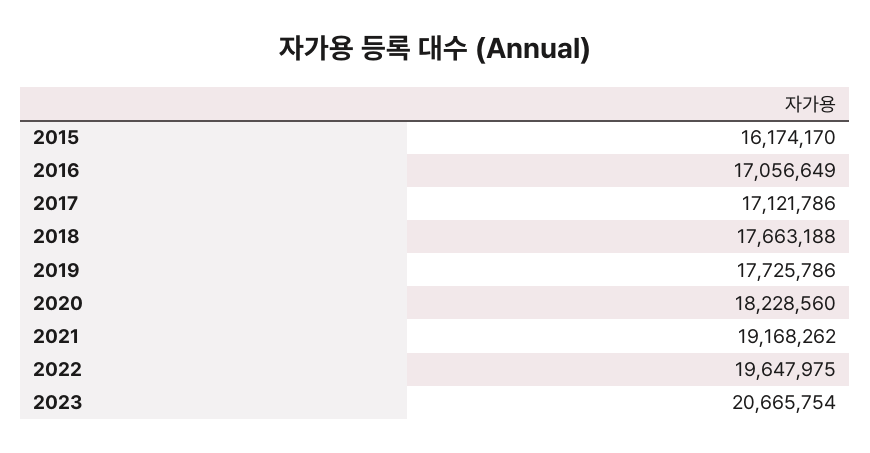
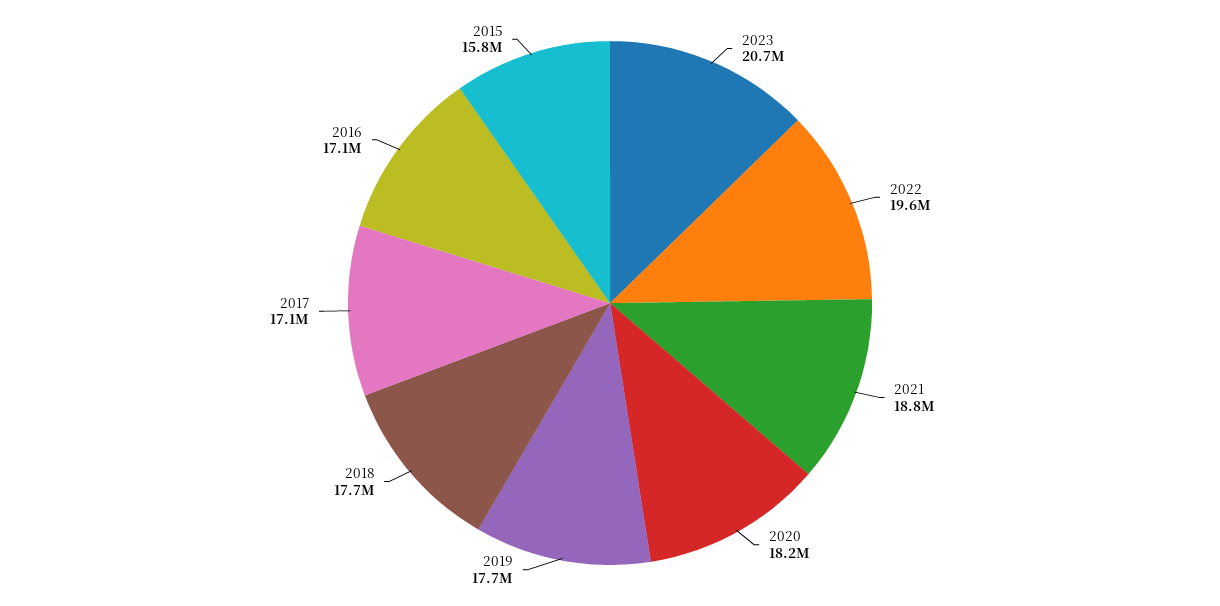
  {
-   "2015": 16174170,
+   "2015": 15800000,
    "2016": 17056649,
    "2017": 17121786,
    "2018": 17663188,
    "2019": 17725786,
    "2020": 18228560,
-   "2021": 19168262,
+   "2021": 18800000,
    "2022": 19647975,
    "2023": 20665754
  }

